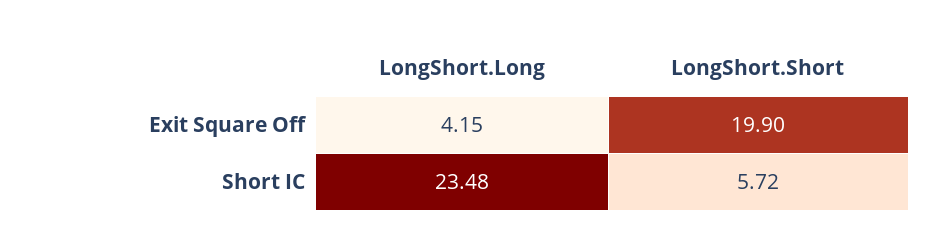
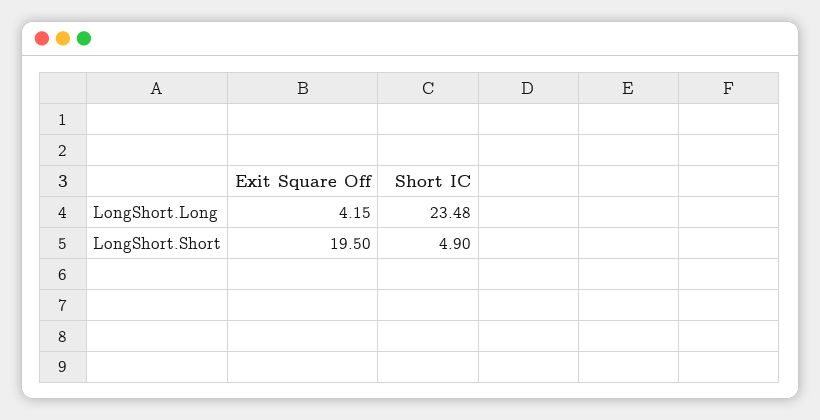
  {
    "LongShort.Long": {
      "Exit Square Off": 4.15,
      "Short IC": 23.48
    },
    "LongShort.Short": {
-     "Exit Square Off": 19.9,
+     "Exit Square Off": 19.5,
-     "Short IC": 5.72
+     "Short IC": 4.9
    }
  }

